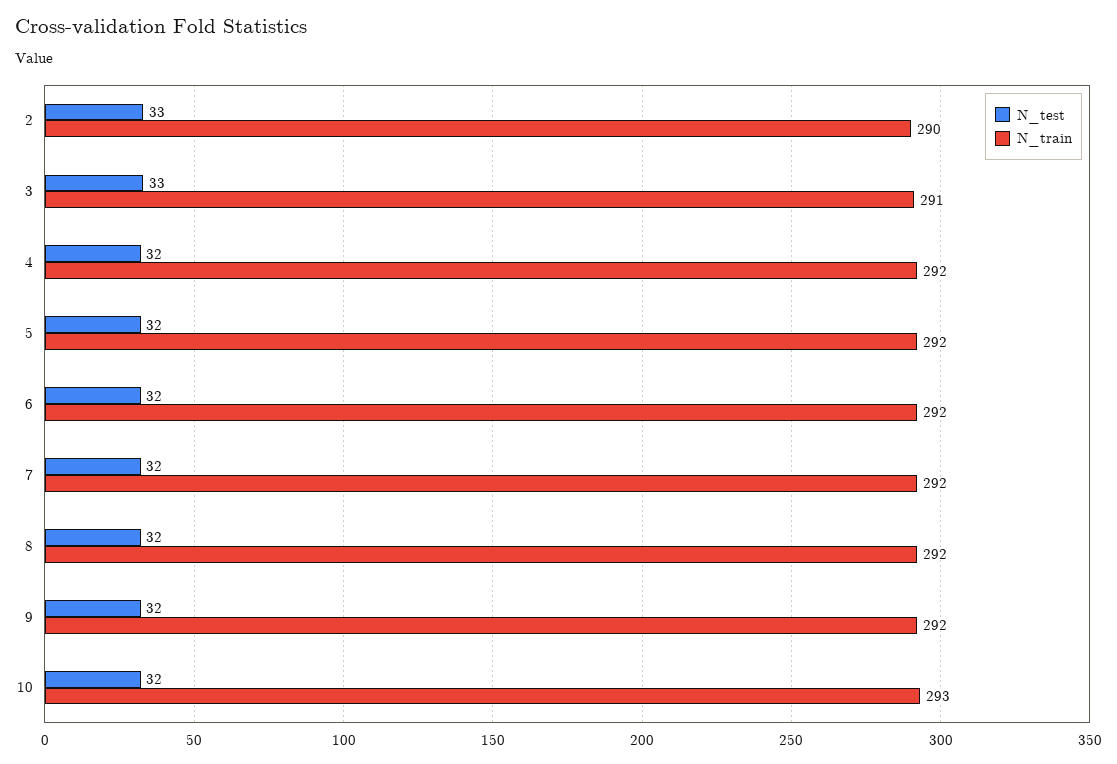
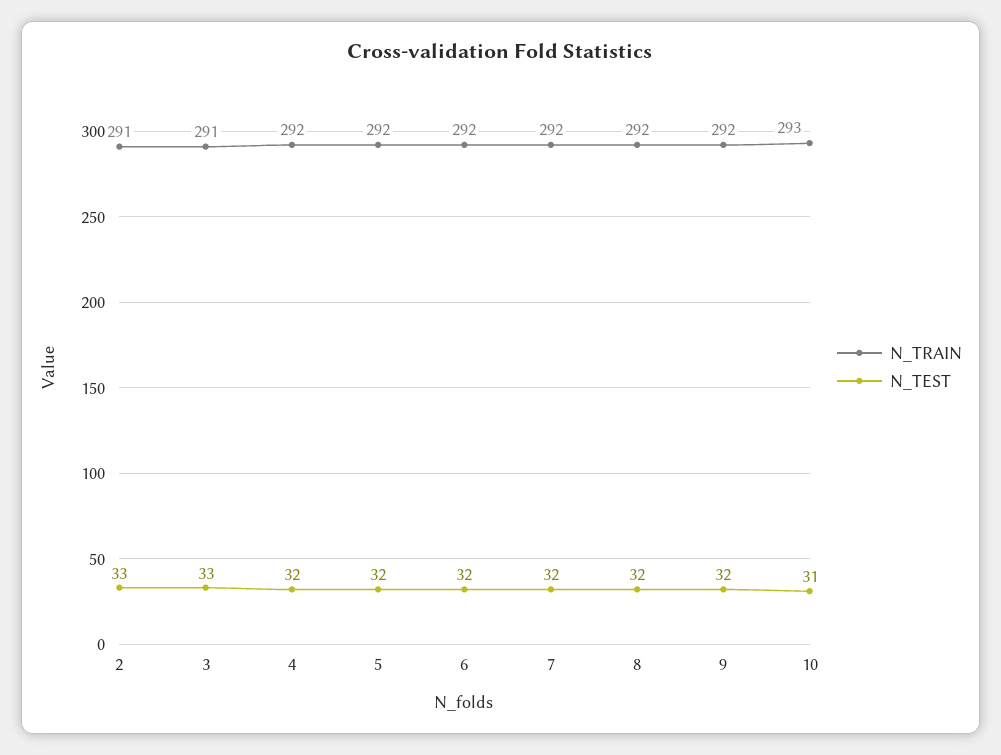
  {
    "N_test": {
      "2": 33,
      "3": 33,
      "4": 32,
      "5": 32,
      "6": 32,
      "7": 32,
      "8": 32,
      "9": 32,
-     "10": 32
+     "10": 31
    },
    "N_train": {
-     "2": 290,
+     "2": 291,
      "3": 291,
      "4": 292,
      "5": 292,
      "6": 292,
      "7": 292,
      "8": 292,
      "9": 292,
      "10": 293
    }
  }

